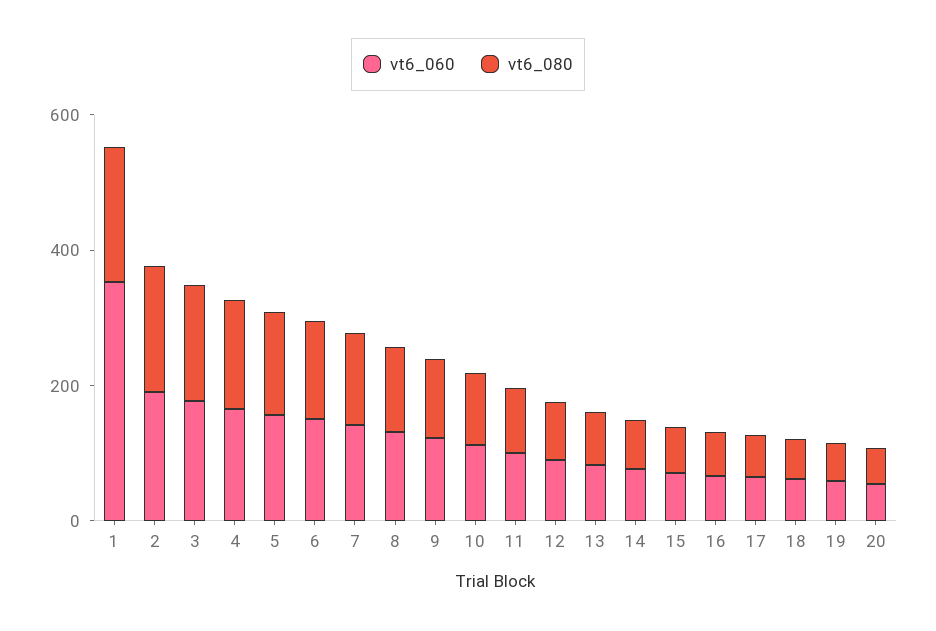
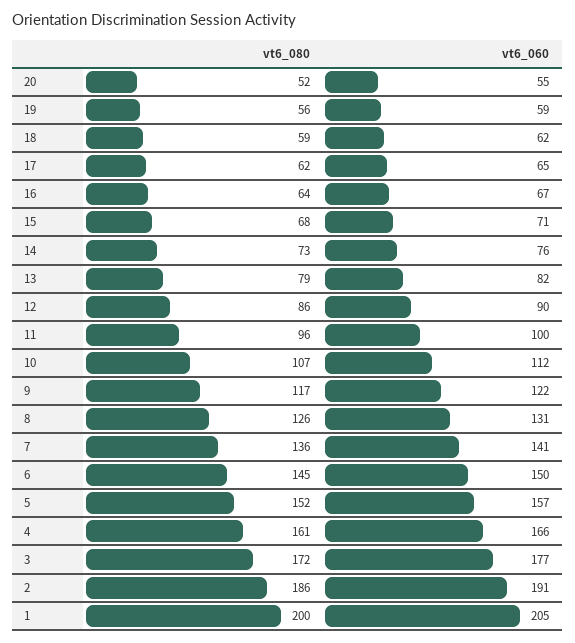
  {
    "vt6_060": {
-     "1": 350,
+     "1": 205,
      "2": 191,
      "3": 177,
      "4": 166,
      "5": 157,
      "6": 150,
      "7": 141,
      "8": 131,
      "9": 122,
      "10": 112,
      "11": 100,
      "12": 90,
      "13": 82,
      "14": 76,
      "15": 71,
      "16": 67,
      "17": 65,
      "18": 62,
      "19": 59,
      "20": 55
    },
    "vt6_080": {
      "1": 200,
      "2": 186,
      "3": 172,
      "4": 161,
      "5": 152,
      "6": 145,
      "7": 136,
      "8": 126,
      "9": 117,
      "10": 107,
      "11": 96,
      "12": 86,
      "13": 79,
      "14": 73,
      "15": 68,
      "16": 64,
      "17": 62,
      "18": 59,
      "19": 56,
      "20": 52
    }
  }

